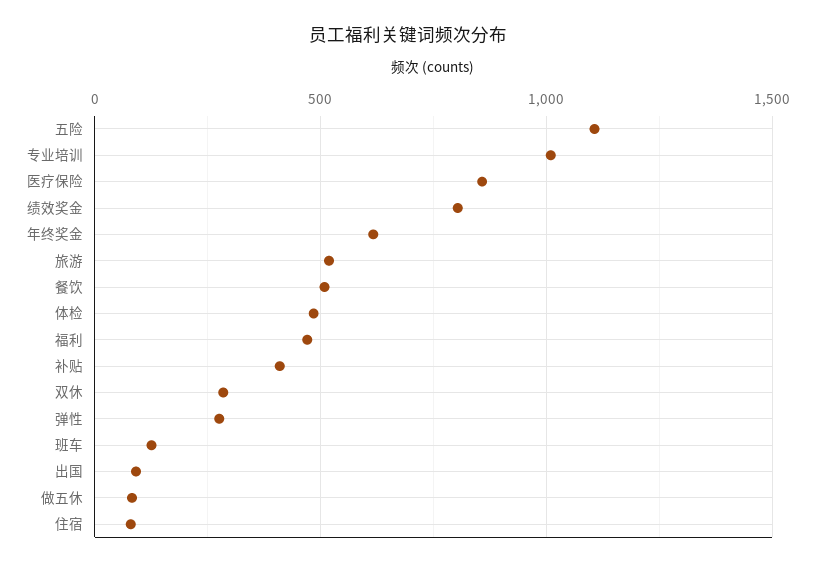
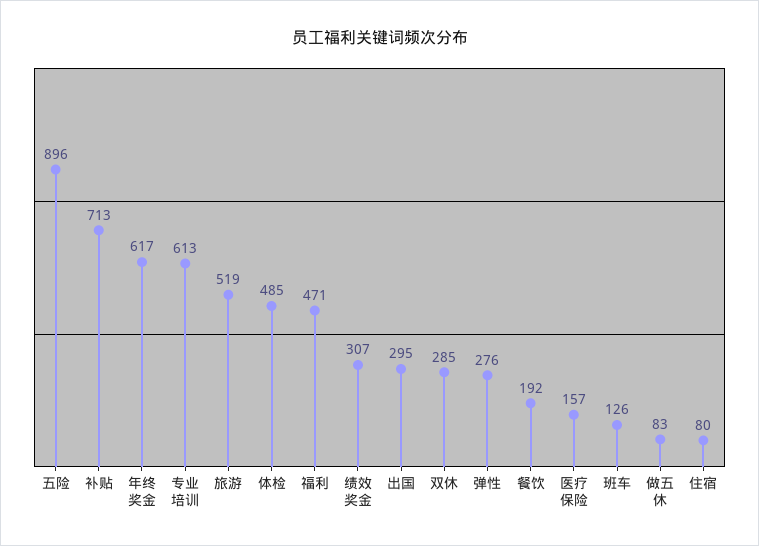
  {
-   "五险": 1100,
+   "五险": 896,
-   "专业培训": 1000,
+   "专业培训": 613,
-   "医疗保险": 850,
+   "医疗保险": 157,
-   "绩效奖金": 800,
+   "绩效奖金": 307,
    "年终奖金": 617,
    "旅游": 519,
-   "餐饮": 500,
+   "餐饮": 192,
    "体检": 485,
    "福利": 471,
-   "补贴": 400,
+   "补贴": 713,
    "双休": 285,
    "弹性": 276,
    "班车": 126,
-   "出国": 100,
+   "出国": 295,
    "做五休": 83,
    "住宿": 80
  }

